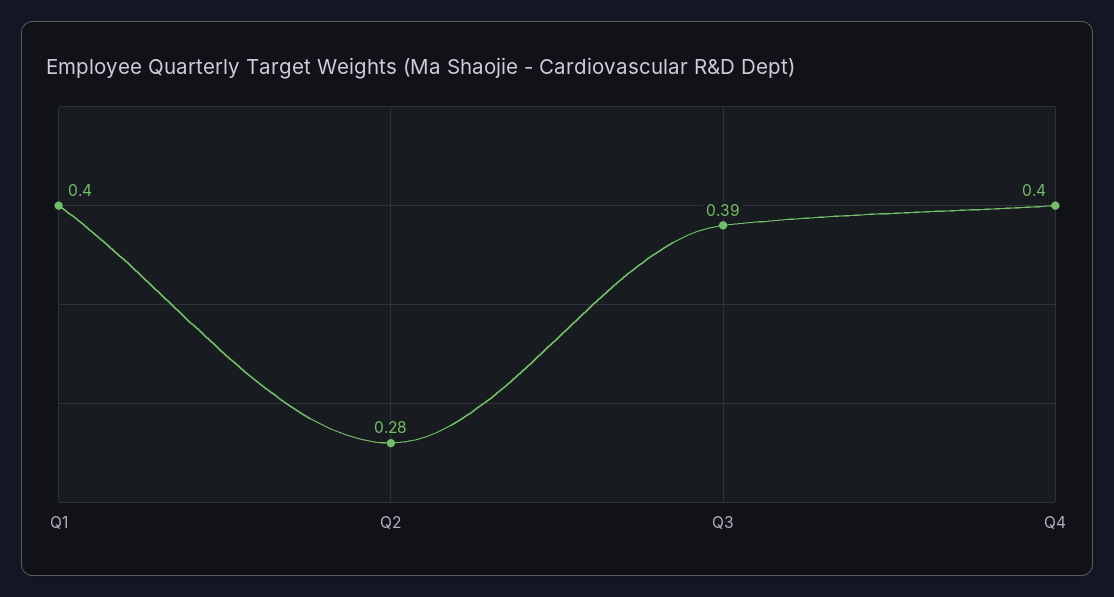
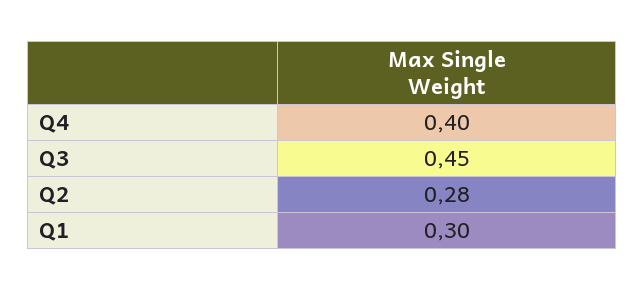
  {
-   "Q1": 0.4,
+   "Q1": 0.3,
    "Q2": 0.28,
-   "Q3": 0.39,
+   "Q3": 0.45,
    "Q4": 0.4
  }

